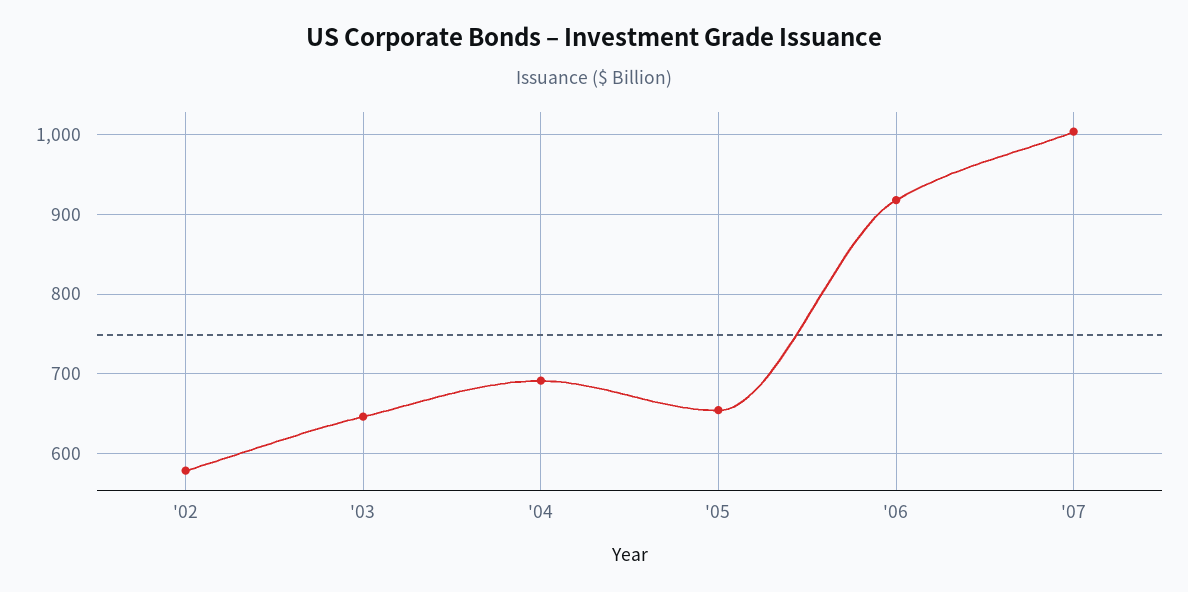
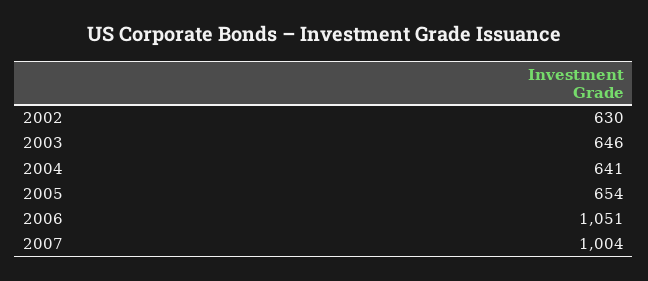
  {
-   "'02": 580,
+   "'02": 630,
    "'03": 646,
-   "'04": 690,
+   "'04": 641,
    "'05": 654,
-   "'06": 920,
+   "'06": 1051,
    "'07": 1004
  }

